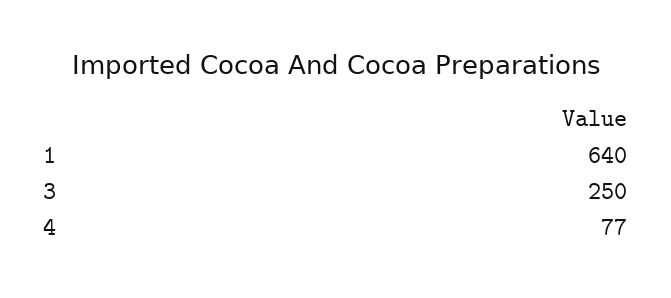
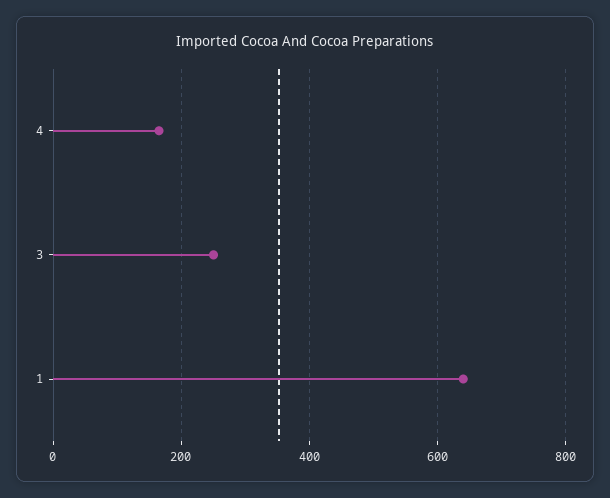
  {
    "1": 640,
    "3": 250,
-   "4": 77
+   "4": 160
  }

